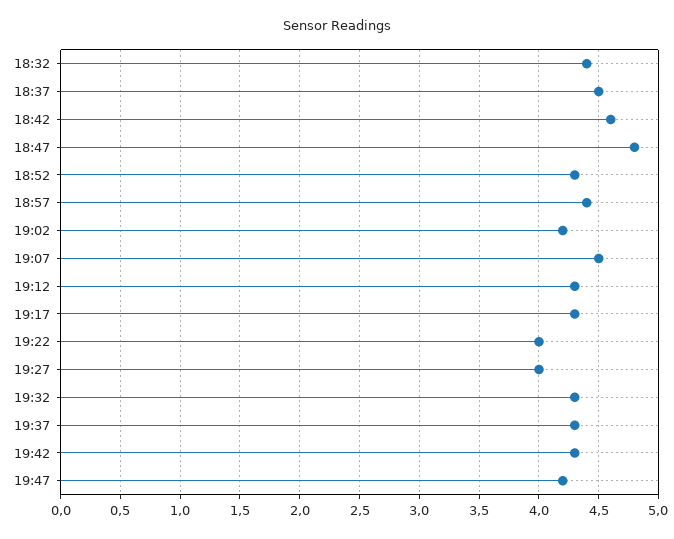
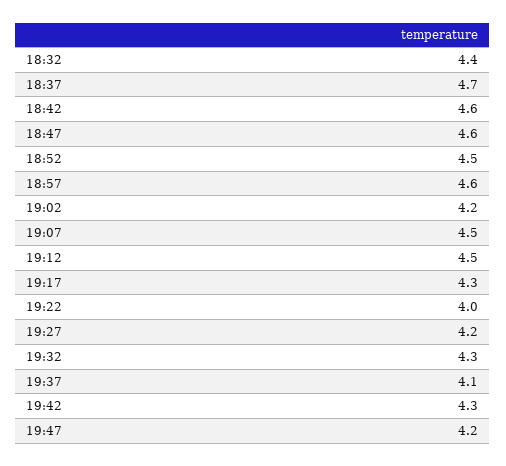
  {
    "18:32": 4.4,
-   "18:37": 4.5,
+   "18:37": 4.7,
    "18:42": 4.6,
-   "18:47": 4.8,
+   "18:47": 4.6,
-   "18:52": 4.3,
+   "18:52": 4.5,
-   "18:57": 4.4,
+   "18:57": 4.6,
    "19:02": 4.2,
    "19:07": 4.5,
-   "19:12": 4.3,
+   "19:12": 4.5,
    "19:17": 4.3,
    "19:22": 4,
-   "19:27": 4,
+   "19:27": 4.2,
    "19:32": 4.3,
-   "19:37": 4.3,
+   "19:37": 4.1,
    "19:42": 4.3,
    "19:47": 4.2
  }

